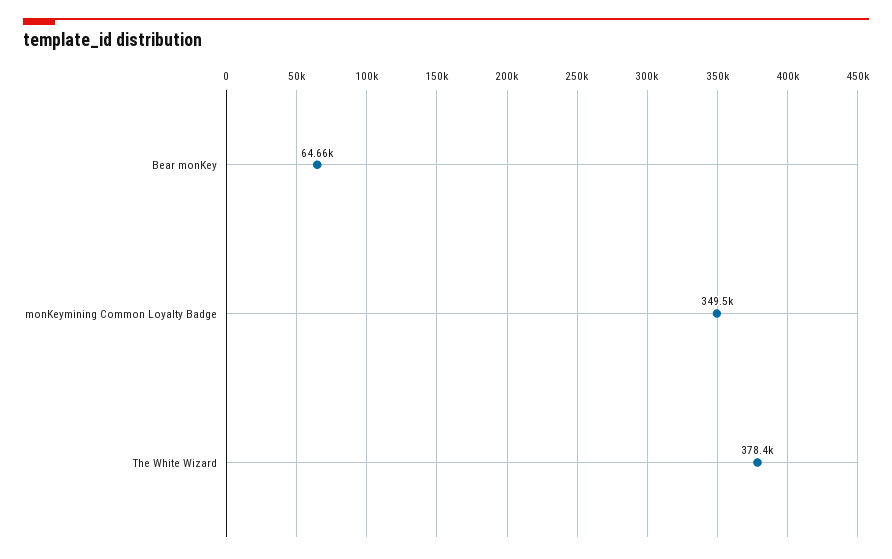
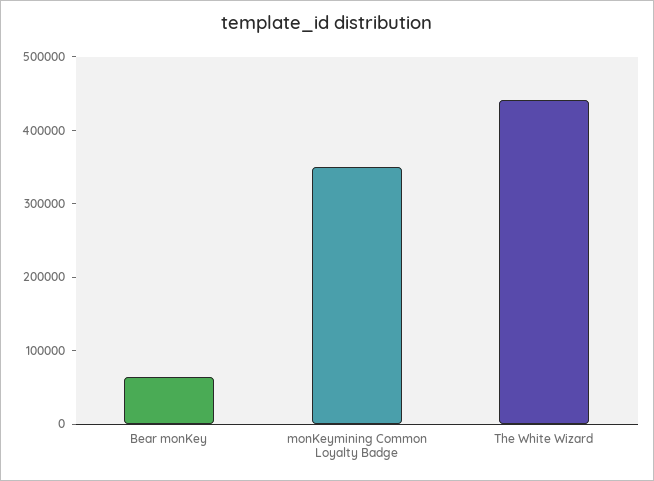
  {
    "Bear monKey": 64660,
    "monKeymining Common Loyalty Badge": 349500,
-   "The White Wizard": 378400
+   "The White Wizard": 440000
  }

